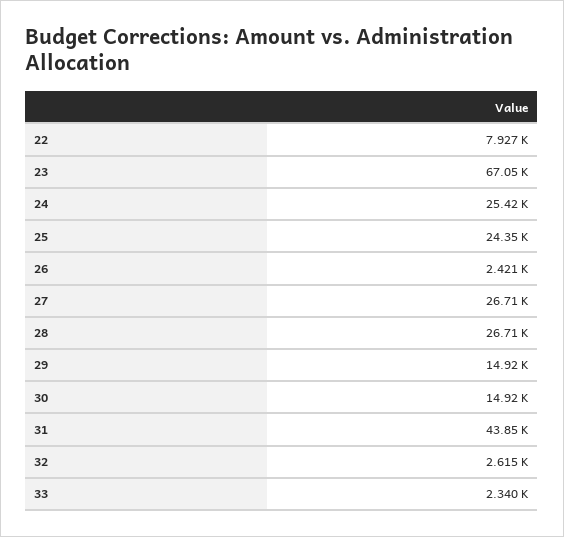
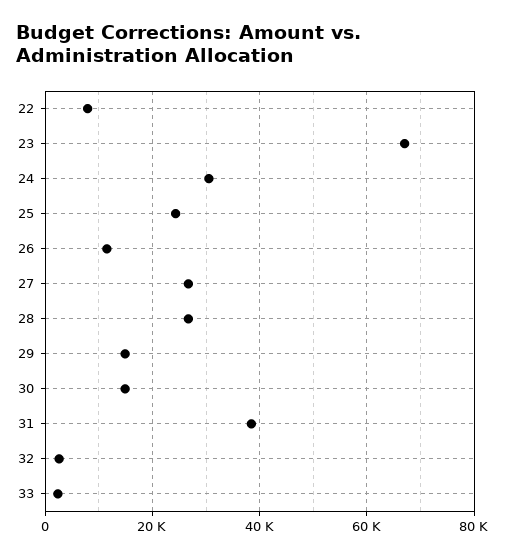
  {
    "22": 7927,
    "23": 67050,
-   "24": 25420,
+   "24": 30000,
    "25": 24350,
-   "26": 2421,
+   "26": 12000,
    "27": 26710,
    "28": 26710,
    "29": 14920,
    "30": 14920,
-   "31": 43850,
+   "31": 38000,
    "32": 2615,
    "33": 2340
  }

